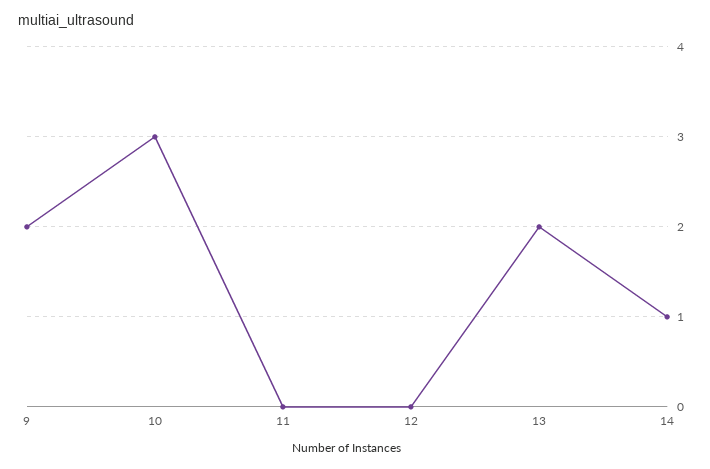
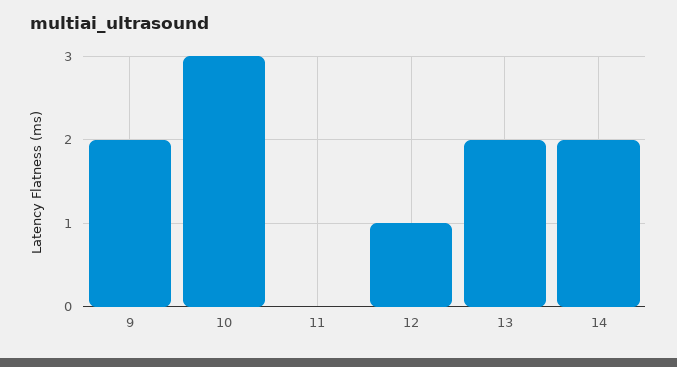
  {
    "9": 2,
    "10": 3,
    "11": 0,
-   "12": 0,
+   "12": 1,
    "13": 2,
-   "14": 1
+   "14": 2
  }

